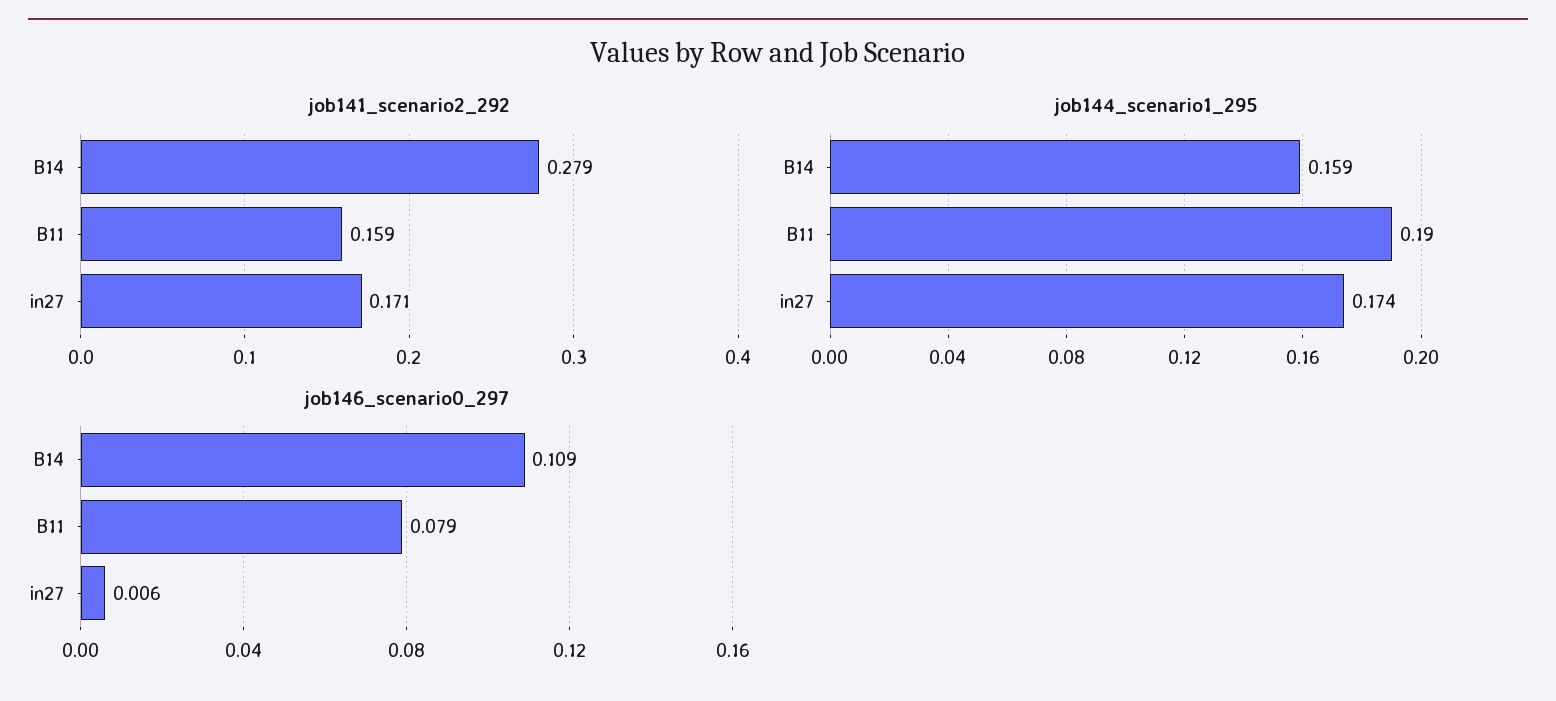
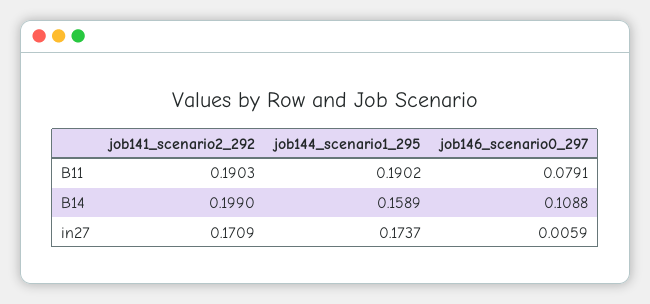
  {
    "job141_scenario2_292": {
-     "B14": 0.279,
+     "B14": 0.199,
-     "B11": 0.159,
+     "B11": 0.1903,
      "in27": 0.1709
    },
    "job144_scenario1_295": {
      "B14": 0.1589,
      "B11": 0.1902,
      "in27": 0.1737
    },
    "job146_scenario0_297": {
      "B14": 0.1088,
      "B11": 0.0791,
      "in27": 0.0059
    }
  }

